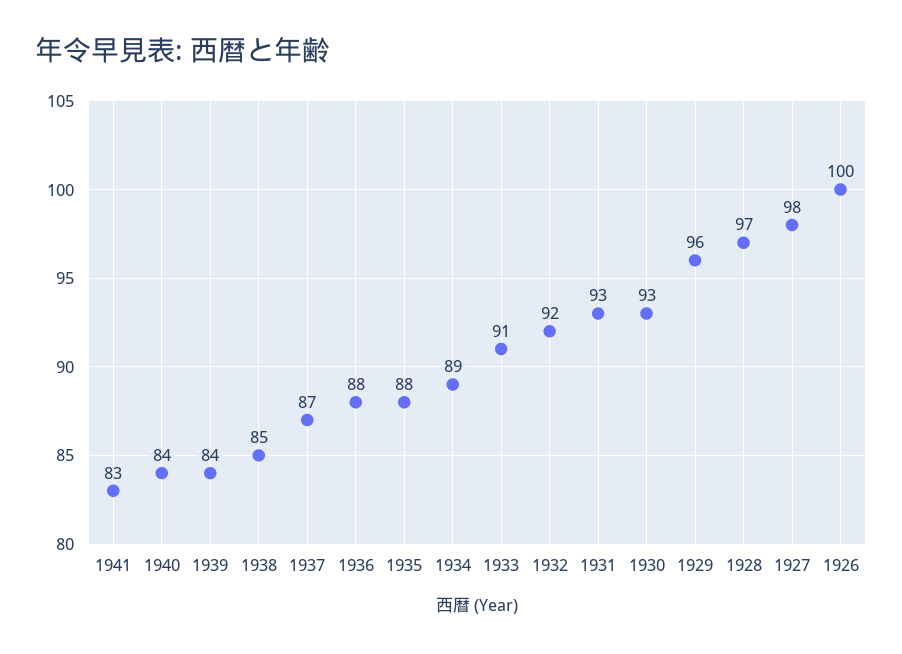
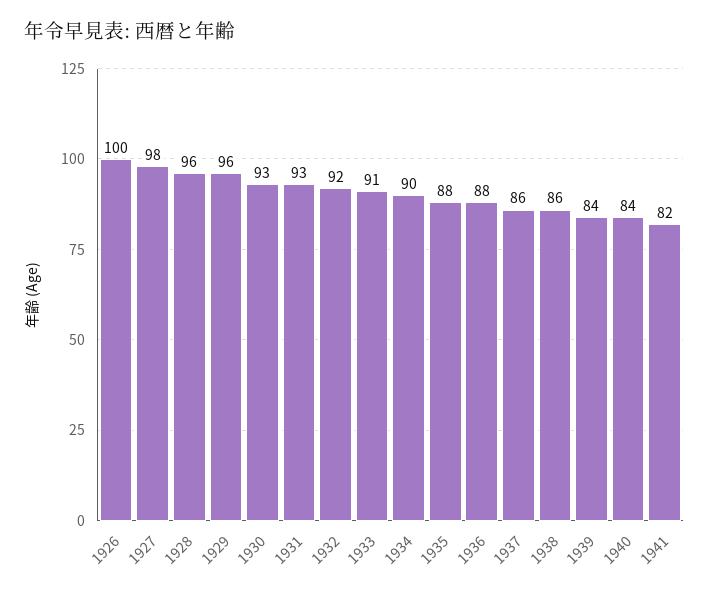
  {
-   "1941": 83,
+   "1941": 82,
    "1940": 84,
    "1939": 84,
-   "1938": 85,
+   "1938": 86,
-   "1937": 87,
+   "1937": 86,
    "1936": 88,
    "1935": 88,
-   "1934": 89,
+   "1934": 90,
    "1933": 91,
    "1932": 92,
    "1931": 93,
    "1930": 93,
    "1929": 96,
-   "1928": 97,
+   "1928": 96,
    "1927": 98,
    "1926": 100
  }

